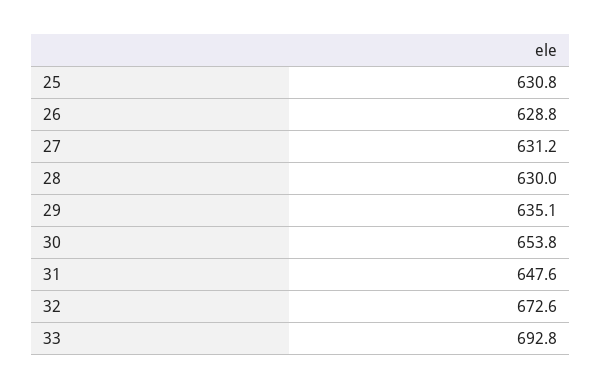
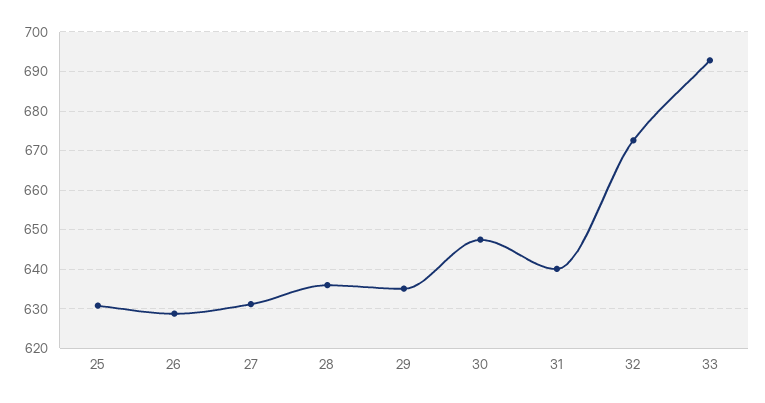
  {
    "25": 630.8,
    "26": 628.8,
    "27": 631.2,
-   "28": 630,
+   "28": 636,
    "29": 635.1,
-   "30": 653.8,
+   "30": 648,
-   "31": 647.6,
+   "31": 640,
    "32": 672.6,
    "33": 692.8
  }

